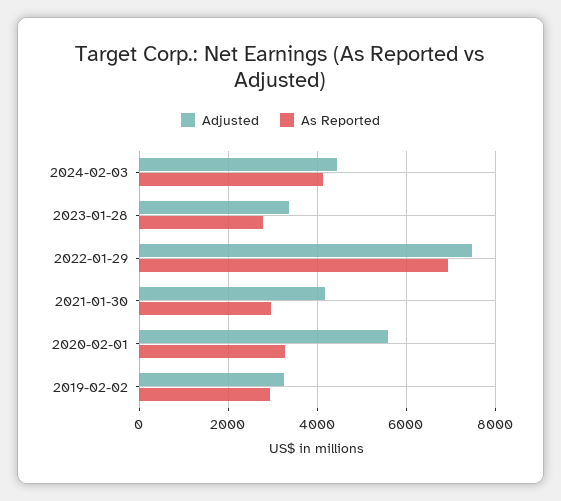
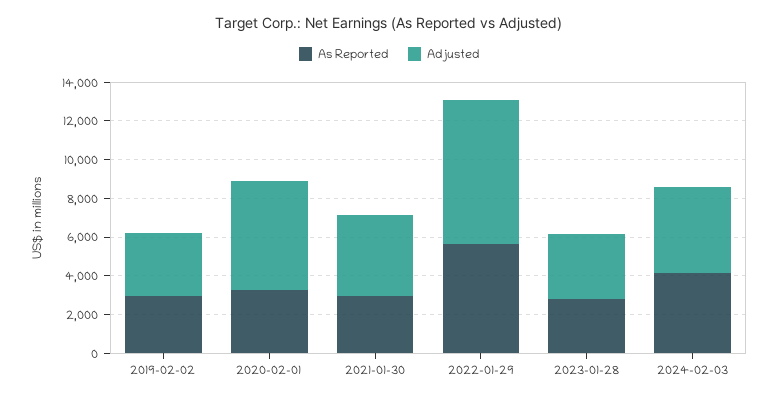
  {
    "Adjusted": {
      "2024-02-03": 4400,
      "2023-01-28": 3400,
      "2022-01-29": 7400,
      "2021-01-30": 4200,
      "2020-02-01": 5600,
      "2019-02-02": 3200
    },
    "As Reported": {
      "2024-02-03": 4200,
      "2023-01-28": 2800,
-     "2022-01-29": 7000,
+     "2022-01-29": 5500,
      "2021-01-30": 3000,
      "2020-02-01": 3200,
      "2019-02-02": 3000
    }
  }

